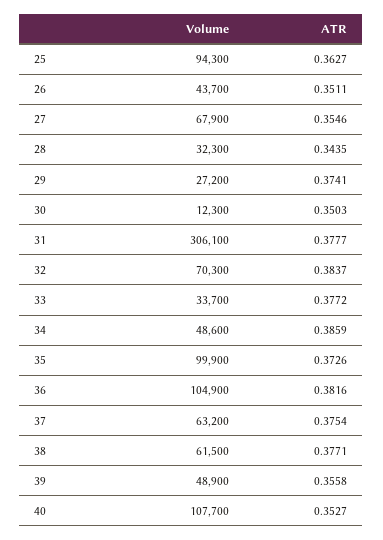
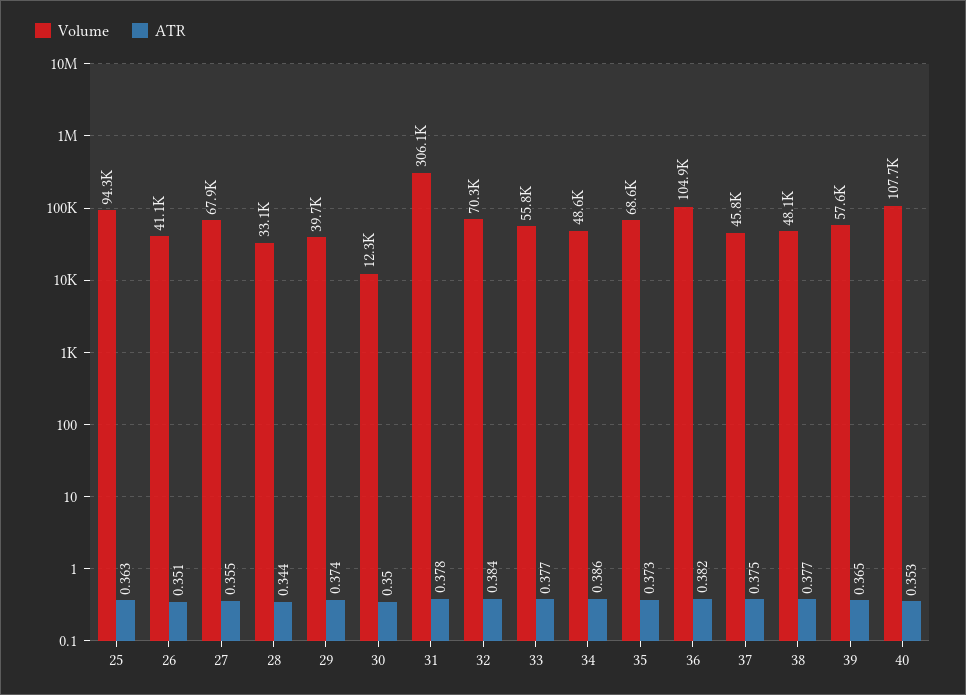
  {
    "Volume": {
      "25": 94300,
-     "26": 43700,
+     "26": 41100,
      "27": 67900,
-     "28": 32300,
+     "28": 33100,
-     "29": 27200,
+     "29": 39700,
      "30": 12300,
      "31": 306100,
      "32": 70300,
-     "33": 33700,
+     "33": 55800,
      "34": 48600,
-     "35": 99900,
+     "35": 68600,
      "36": 104900,
-     "37": 63200,
+     "37": 45800,
-     "38": 61500,
+     "38": 48100,
-     "39": 48900,
+     "39": 57600,
      "40": 107700
    },
    "ATR": {
      "25": 0.3627,
      "26": 0.3511,
      "27": 0.3546,
      "28": 0.3435,
      "29": 0.3741,
      "30": 0.3503,
      "31": 0.3777,
      "32": 0.3837,
      "33": 0.3772,
      "34": 0.3859,
      "35": 0.3726,
      "36": 0.3816,
      "37": 0.3754,
      "38": 0.3771,
-     "39": 0.3558,
+     "39": 0.365,
      "40": 0.3527
    }
  }

